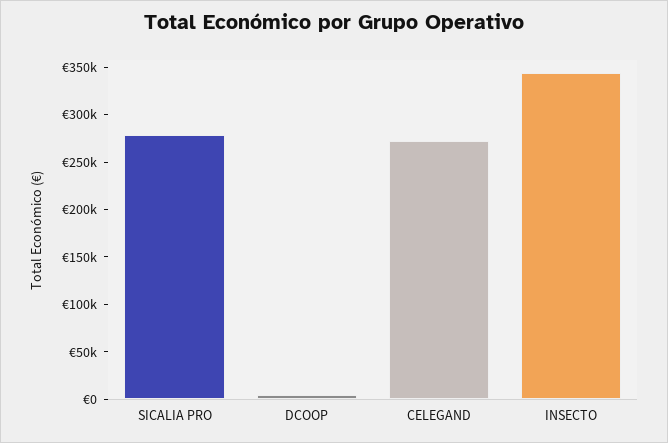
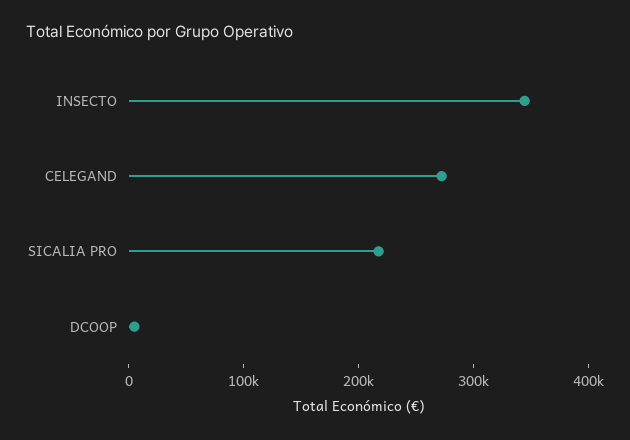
  {
-   "SICALIA PRO": 280000,
+   "SICALIA PRO": 220000,
    "DCOOP": 0,
    "CELEGAND": 270000,
    "INSECTO": 340000
  }

